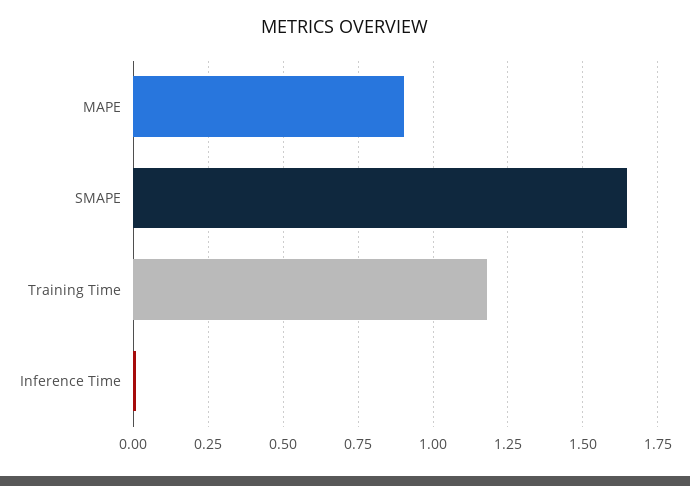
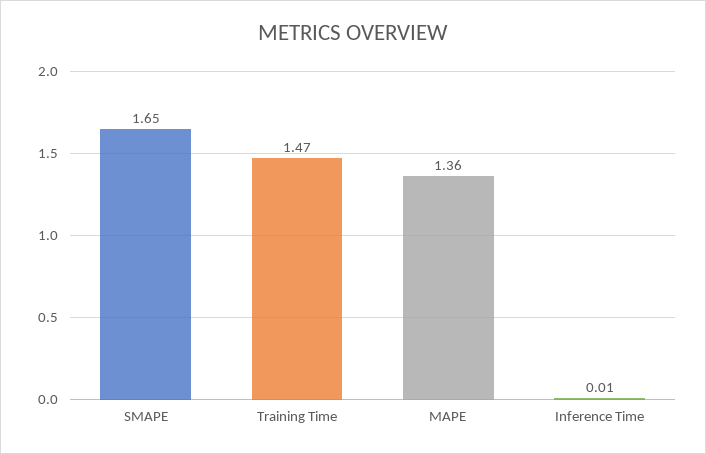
  {
-   "MAPE": 0.9,
+   "MAPE": 1.36,
    "SMAPE": 1.65,
-   "Training Time": 1.175,
+   "Training Time": 1.47,
    "Inference Time": 0.01
  }

